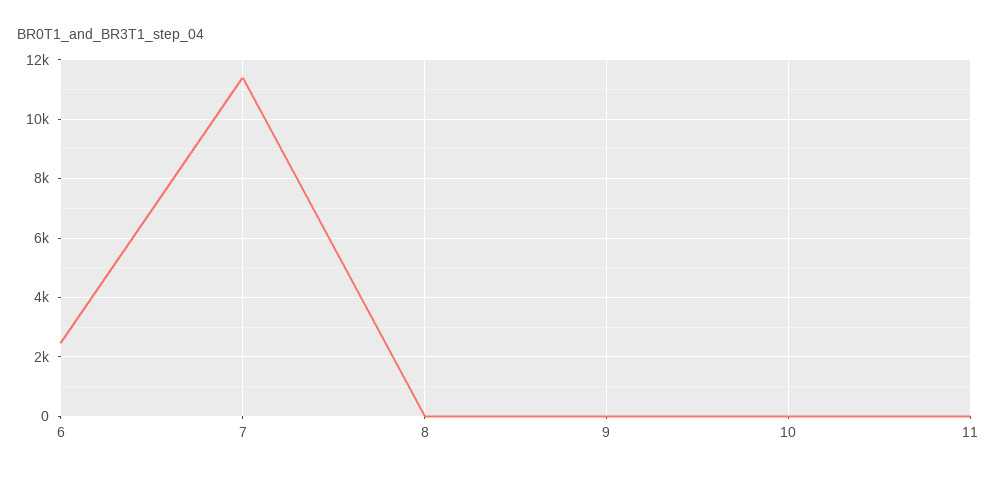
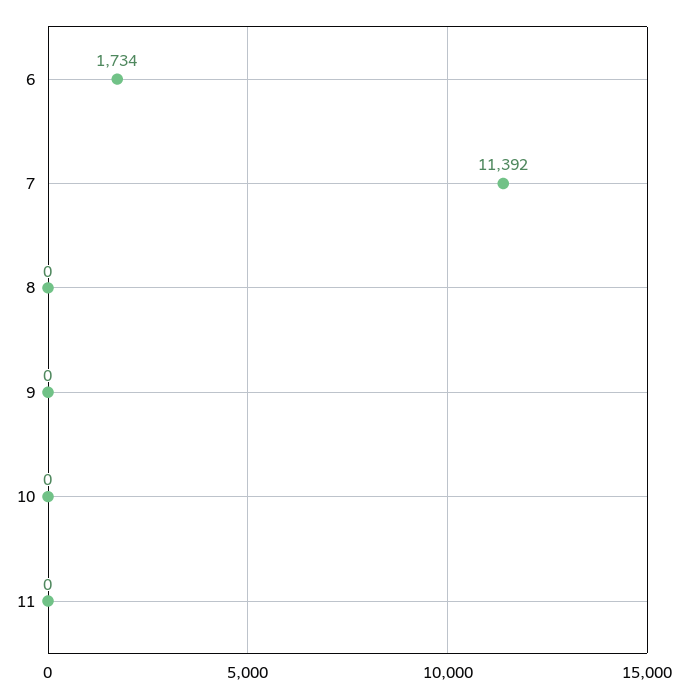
  {
-   "6": 2500,
+   "6": 1734,
    "7": 11392,
    "8": 0,
    "9": 0,
    "10": 0,
    "11": 0
  }

